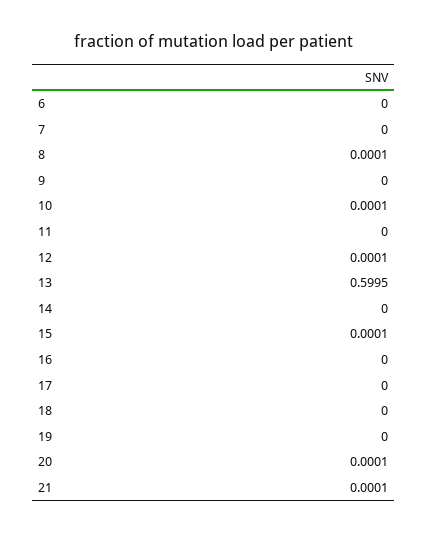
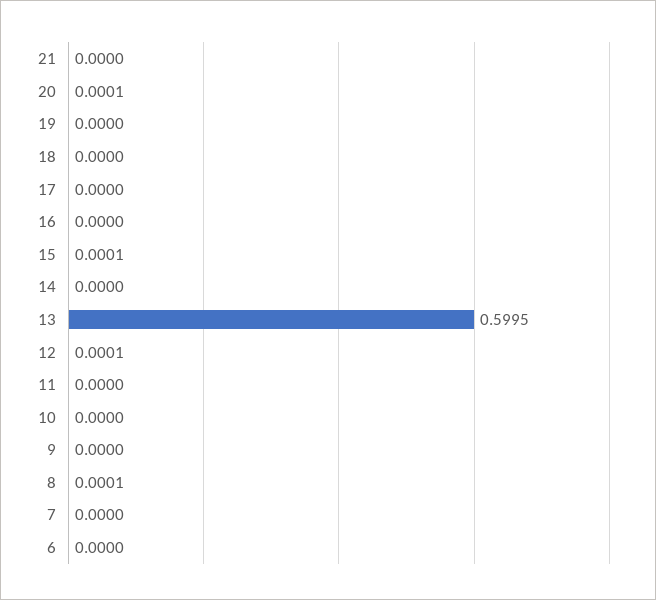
  {
    "6": 0,
    "7": 0,
    "8": 0.0001,
    "9": 0,
-   "10": 0.0001,
+   "10": 0,
    "11": 0,
    "12": 0.0001,
    "13": 0.5995,
    "14": 0,
    "15": 0.0001,
    "16": 0,
    "17": 0,
    "18": 0,
    "19": 0,
    "20": 0.0001,
-   "21": 0.0001
+   "21": 0
  }

